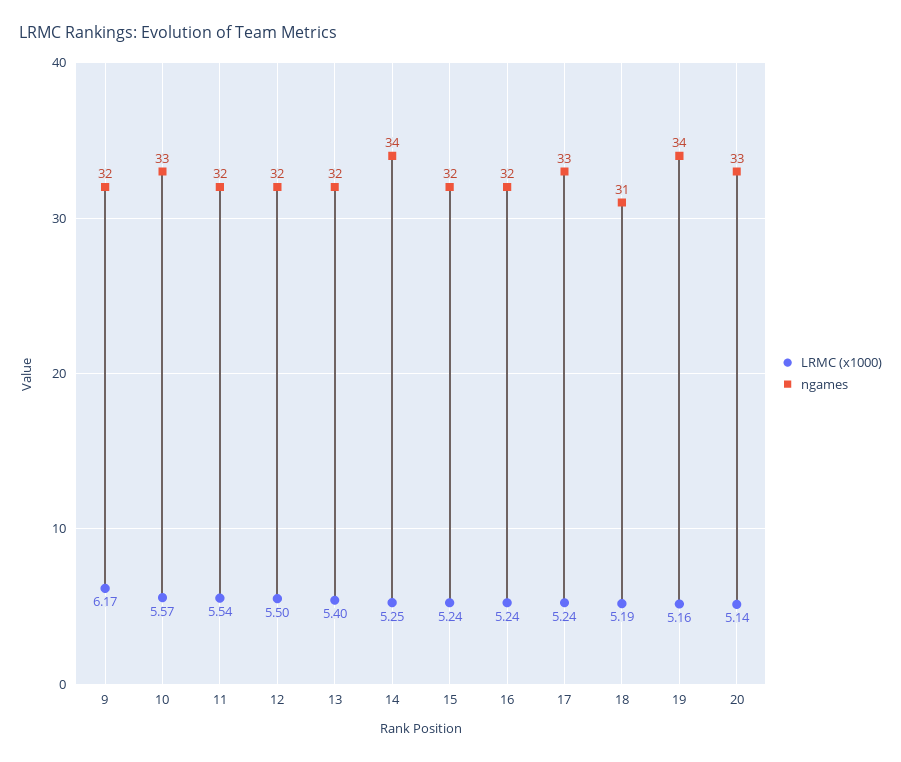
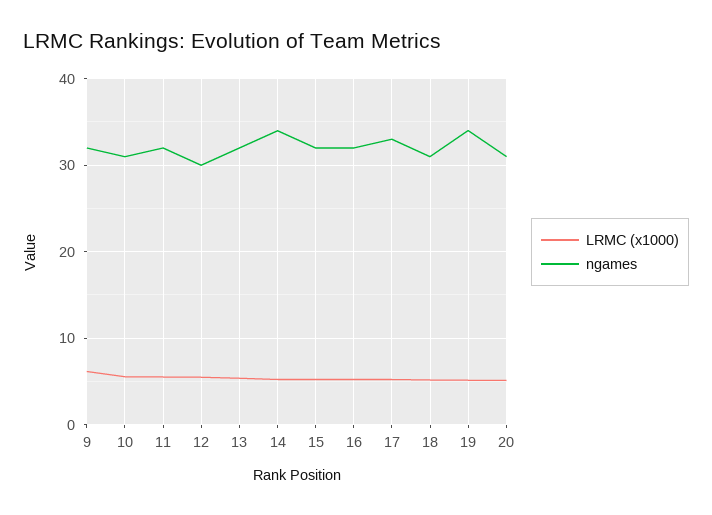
  {
    "LRMC (x1000)": {
      "9": 6.17,
      "10": 5.57,
      "11": 5.54,
      "12": 5.5,
      "13": 5.4,
      "14": 5.25,
      "15": 5.24,
      "16": 5.24,
      "17": 5.24,
      "18": 5.19,
      "19": 5.16,
      "20": 5.14
    },
    "ngames": {
      "9": 32,
-     "10": 33,
+     "10": 31,
      "11": 32,
-     "12": 32,
+     "12": 30,
      "13": 32,
      "14": 34,
      "15": 32,
      "16": 32,
      "17": 33,
      "18": 31,
      "19": 34,
-     "20": 33
+     "20": 31
    }
  }

